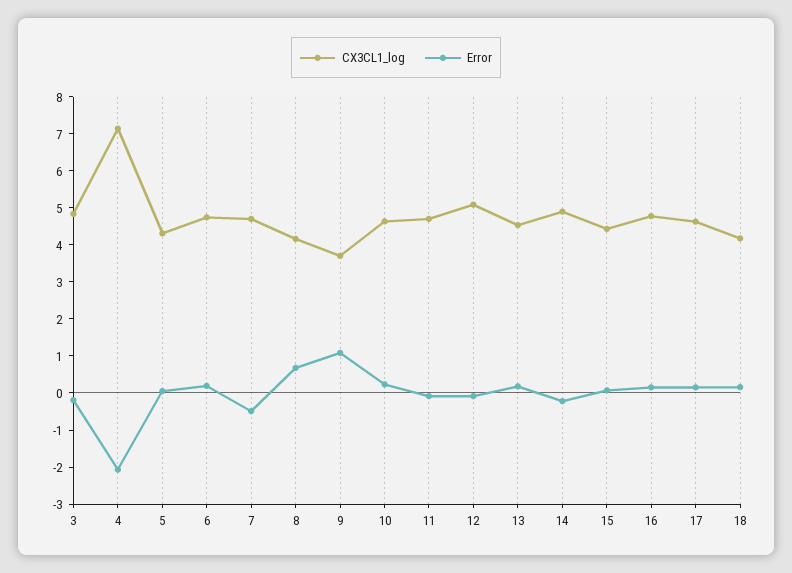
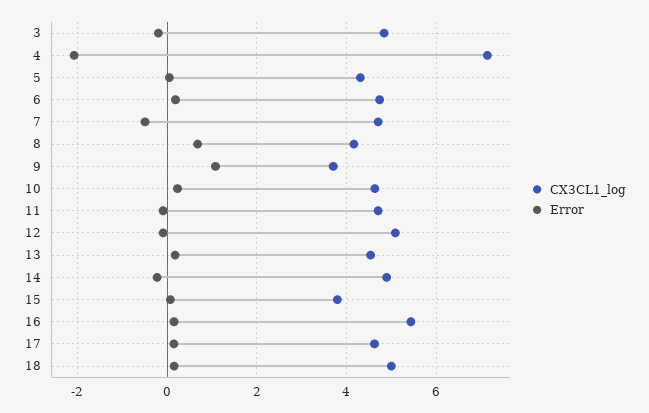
  {
    "CX3CL1_log": {
      "3": 4.8,
      "4": 7.2,
      "5": 4.4,
      "6": 4.8,
      "7": 4.8,
      "8": 4.2,
      "9": 3.8,
      "10": 4.6,
      "11": 4.8,
      "12": 5,
      "13": 4.6,
      "14": 4.8,
-     "15": 4.5,
+     "15": 3.8,
-     "16": 4.75,
+     "16": 5.4,
      "17": 4.6,
-     "18": 4.25
+     "18": 5
    },
    "Error": {
      "3": -0.2,
      "4": -2,
      "5": 0,
      "6": 0.2,
      "7": -0.4,
      "8": 0.6,
      "9": 1,
      "10": 0.2,
      "11": 0,
      "12": 0,
      "13": 0.2,
      "14": -0.2,
      "15": 0,
      "16": 0.2,
      "17": 0.2,
      "18": 0.2
    }
  }

